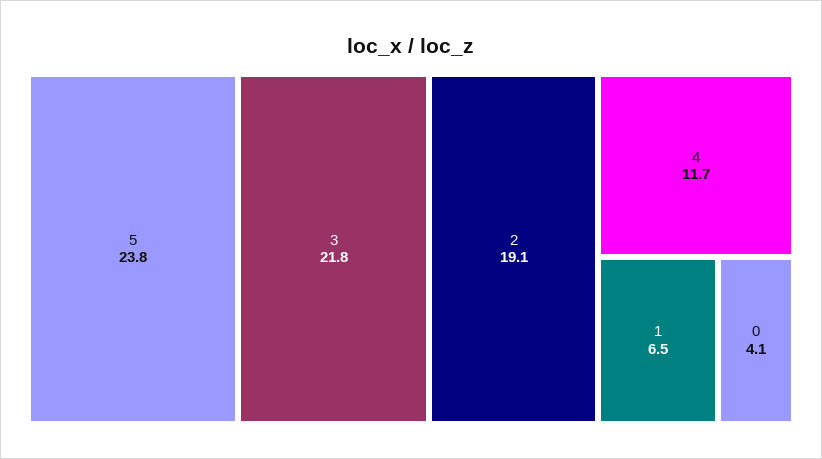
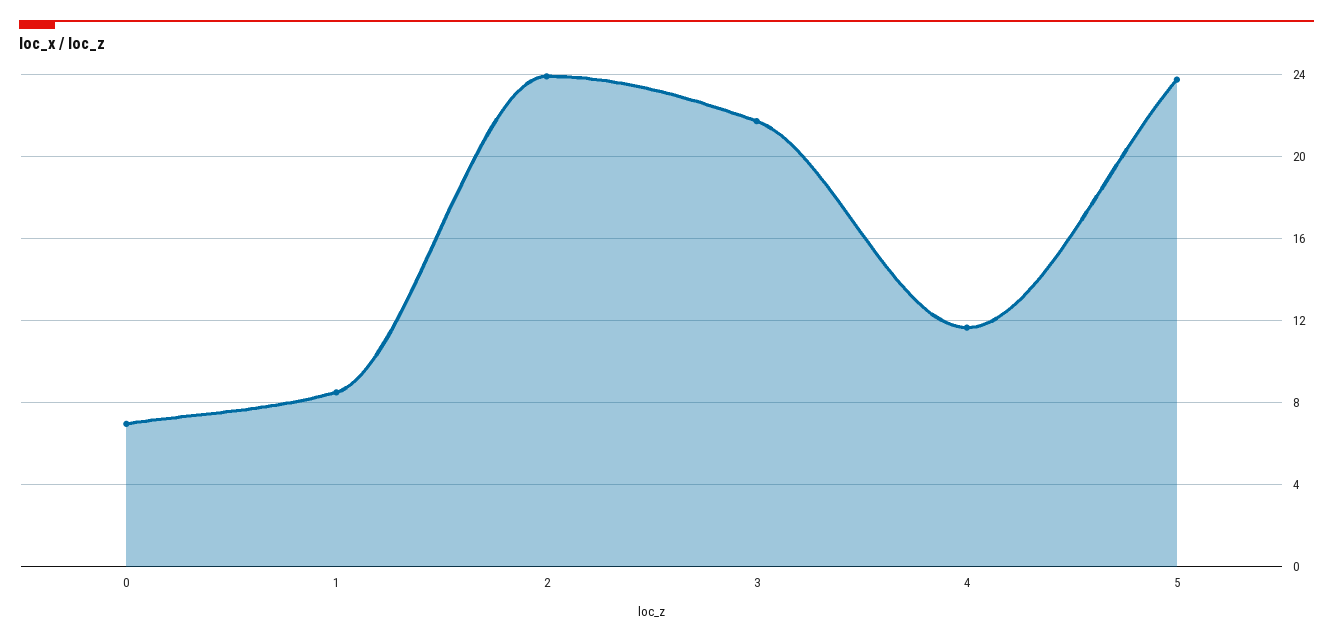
  {
    "5": 23.8,
    "3": 21.8,
-   "2": 19.1,
+   "2": 24,
    "4": 11.7,
-   "1": 6.5,
+   "1": 8.5,
-   "0": 4.1
+   "0": 7
  }

